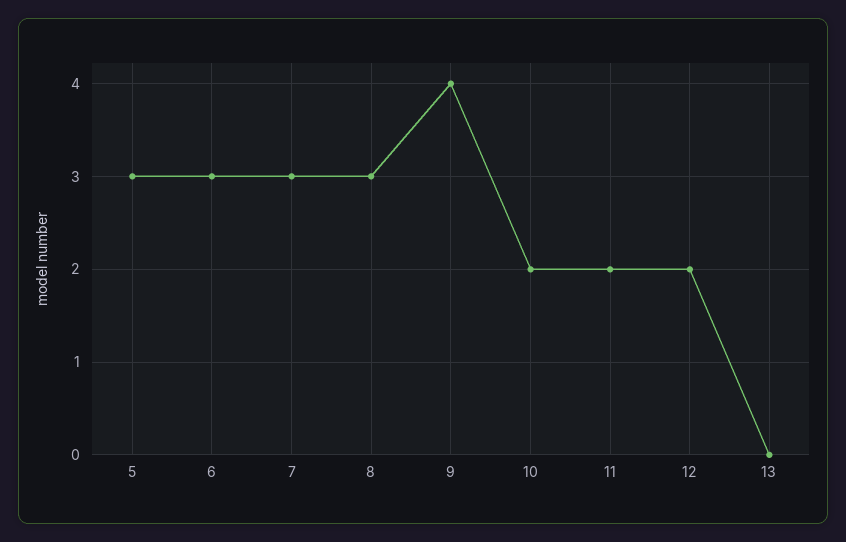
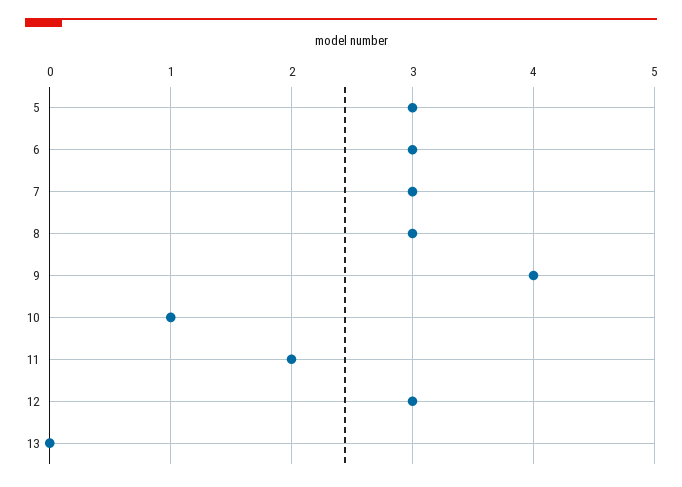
  {
    "5": 3,
    "6": 3,
    "7": 3,
    "8": 3,
    "9": 4,
-   "10": 2,
+   "10": 1,
    "11": 2,
-   "12": 2,
+   "12": 3,
    "13": 0
  }

